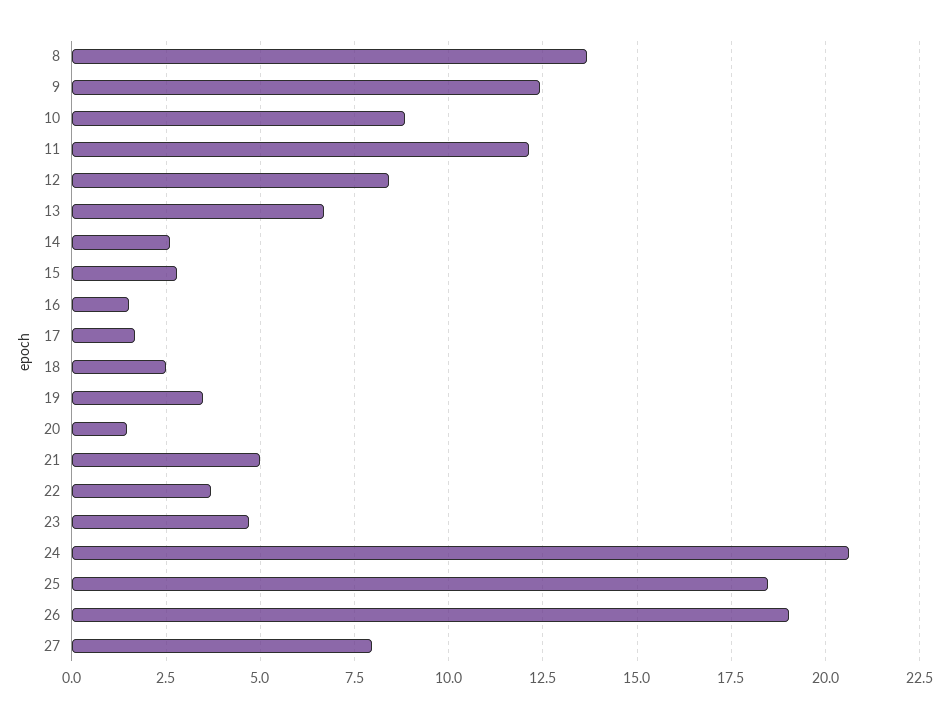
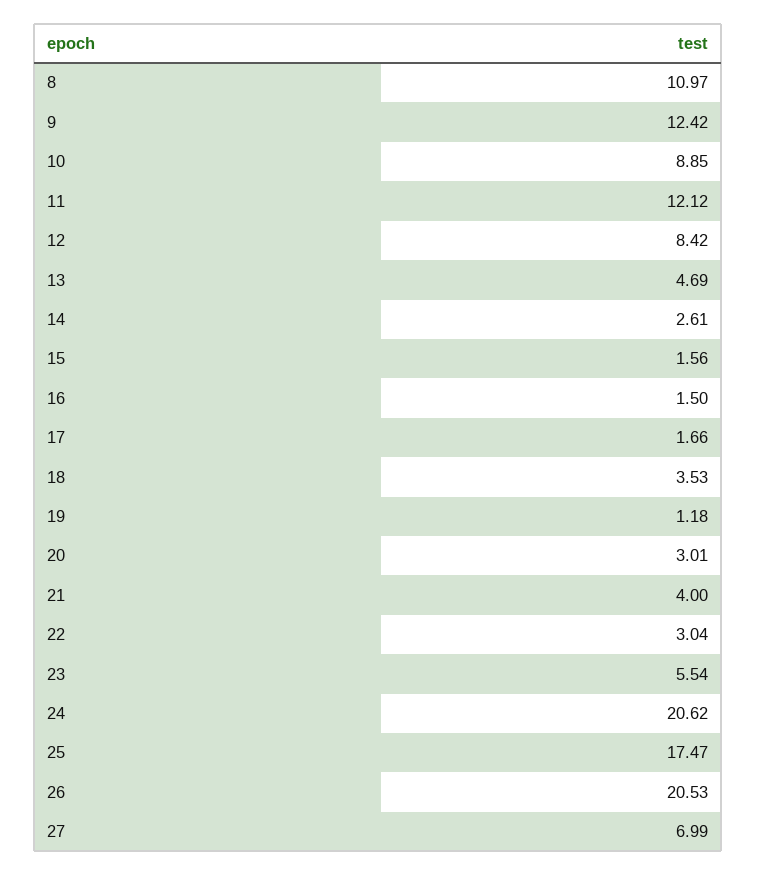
  {
-   "8": 13.75,
+   "8": 10.97,
    "9": 12.42,
    "10": 8.85,
    "11": 12.12,
    "12": 8.42,
-   "13": 6.75,
+   "13": 4.69,
    "14": 2.61,
-   "15": 2.75,
+   "15": 1.56,
    "16": 1.5,
    "17": 1.66,
-   "18": 2.5,
+   "18": 3.53,
-   "19": 3.5,
+   "19": 1.18,
-   "20": 1.5,
+   "20": 3.01,
-   "21": 5,
+   "21": 4,
-   "22": 3.75,
+   "22": 3.04,
-   "23": 4.75,
+   "23": 5.54,
    "24": 20.62,
-   "25": 18.5,
+   "25": 17.47,
-   "26": 19,
+   "26": 20.53,
-   "27": 8
+   "27": 6.99
  }

